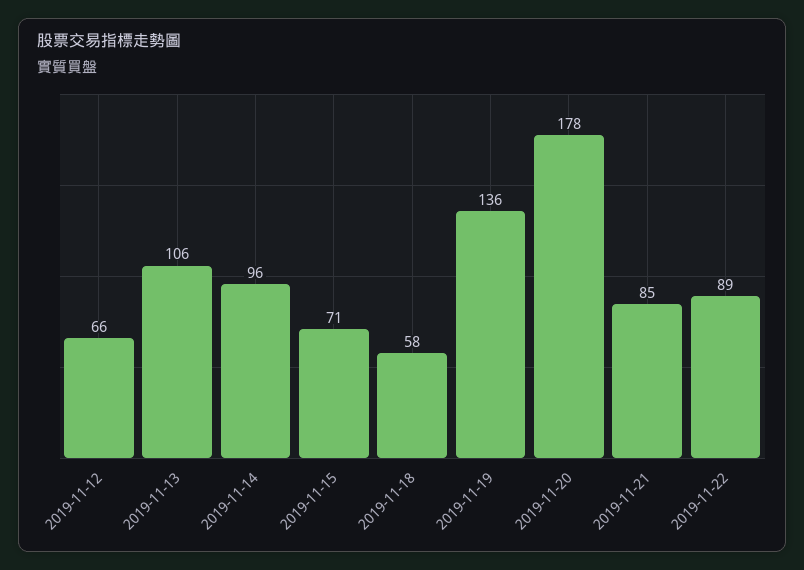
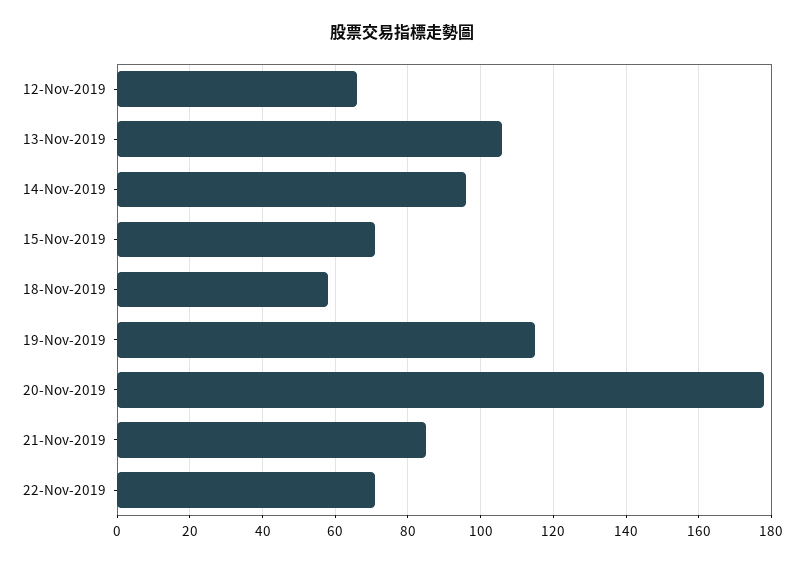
  {
    "2019-11-12": 66,
    "2019-11-13": 106,
    "2019-11-14": 96,
    "2019-11-15": 71,
    "2019-11-18": 58,
-   "2019-11-19": 136,
+   "2019-11-19": 115,
    "2019-11-20": 178,
    "2019-11-21": 85,
-   "2019-11-22": 89
+   "2019-11-22": 70
  }

